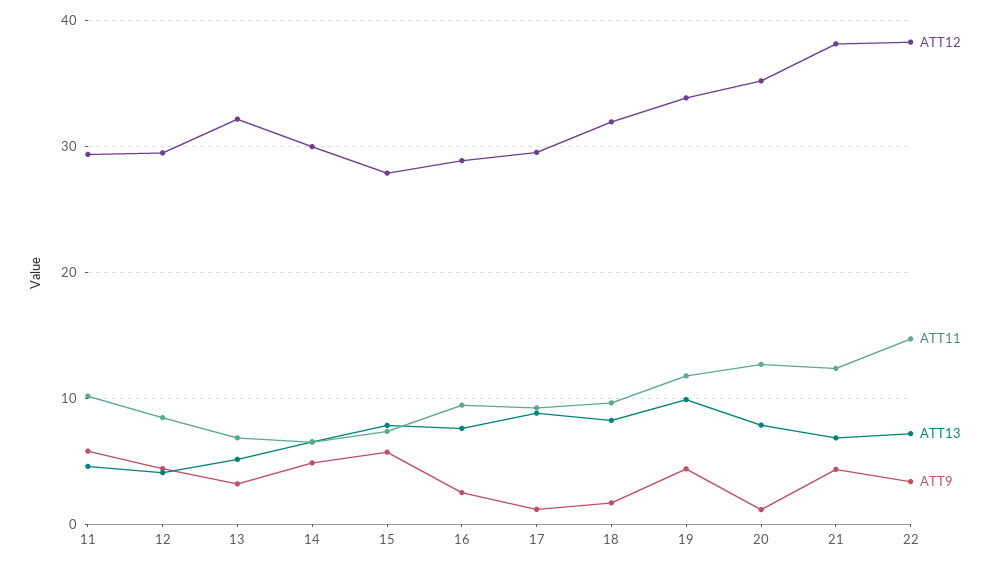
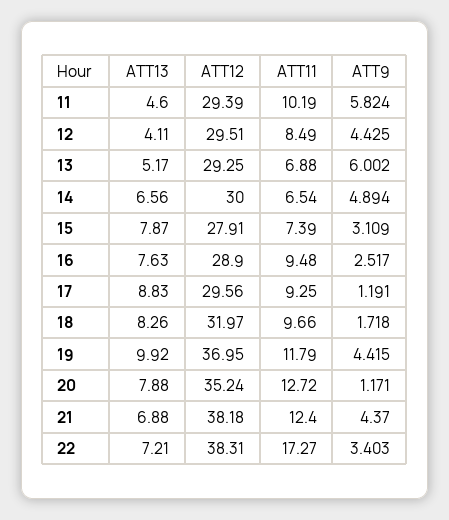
  {
    "ATT12": {
      "11": 29.39,
      "12": 29.51,
-     "13": 32,
+     "13": 29.25,
      "14": 30,
      "15": 27.91,
      "16": 28.9,
      "17": 29.56,
      "18": 31.97,
-     "19": 34,
+     "19": 36.95,
      "20": 35.24,
      "21": 38.18,
      "22": 38.31
    },
    "ATT11": {
      "11": 10.19,
      "12": 8.49,
      "13": 6.88,
      "14": 6.54,
      "15": 7.39,
      "16": 9.48,
      "17": 9.25,
      "18": 9.66,
      "19": 11.79,
      "20": 12.72,
      "21": 12.4,
-     "22": 15
+     "22": 17.27
    },
    "ATT13": {
      "11": 4.6,
      "12": 4.11,
      "13": 5.17,
      "14": 6.56,
      "15": 7.87,
      "16": 7.63,
      "17": 8.83,
      "18": 8.26,
      "19": 9.92,
      "20": 7.88,
      "21": 6.88,
      "22": 7.21
    },
    "ATT9": {
      "11": 5.824,
      "12": 4.425,
-     "13": 3,
+     "13": 6.002,
      "14": 4.894,
-     "15": 6,
+     "15": 3.109,
      "16": 2.517,
      "17": 1.191,
      "18": 1.718,
      "19": 4.415,
      "20": 1.171,
      "21": 4.37,
      "22": 3.403
    }
  }

